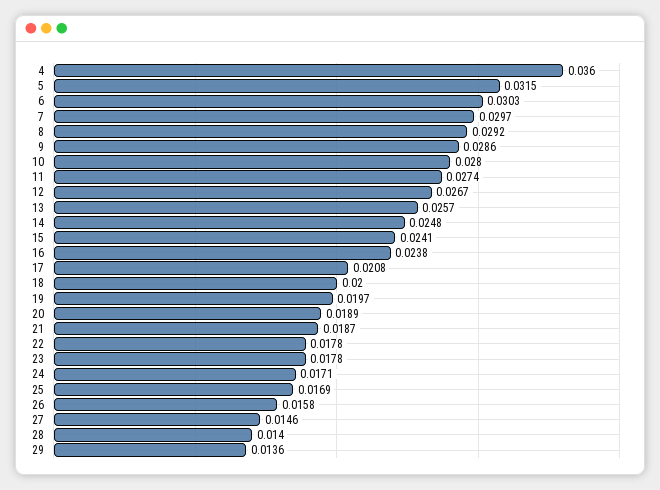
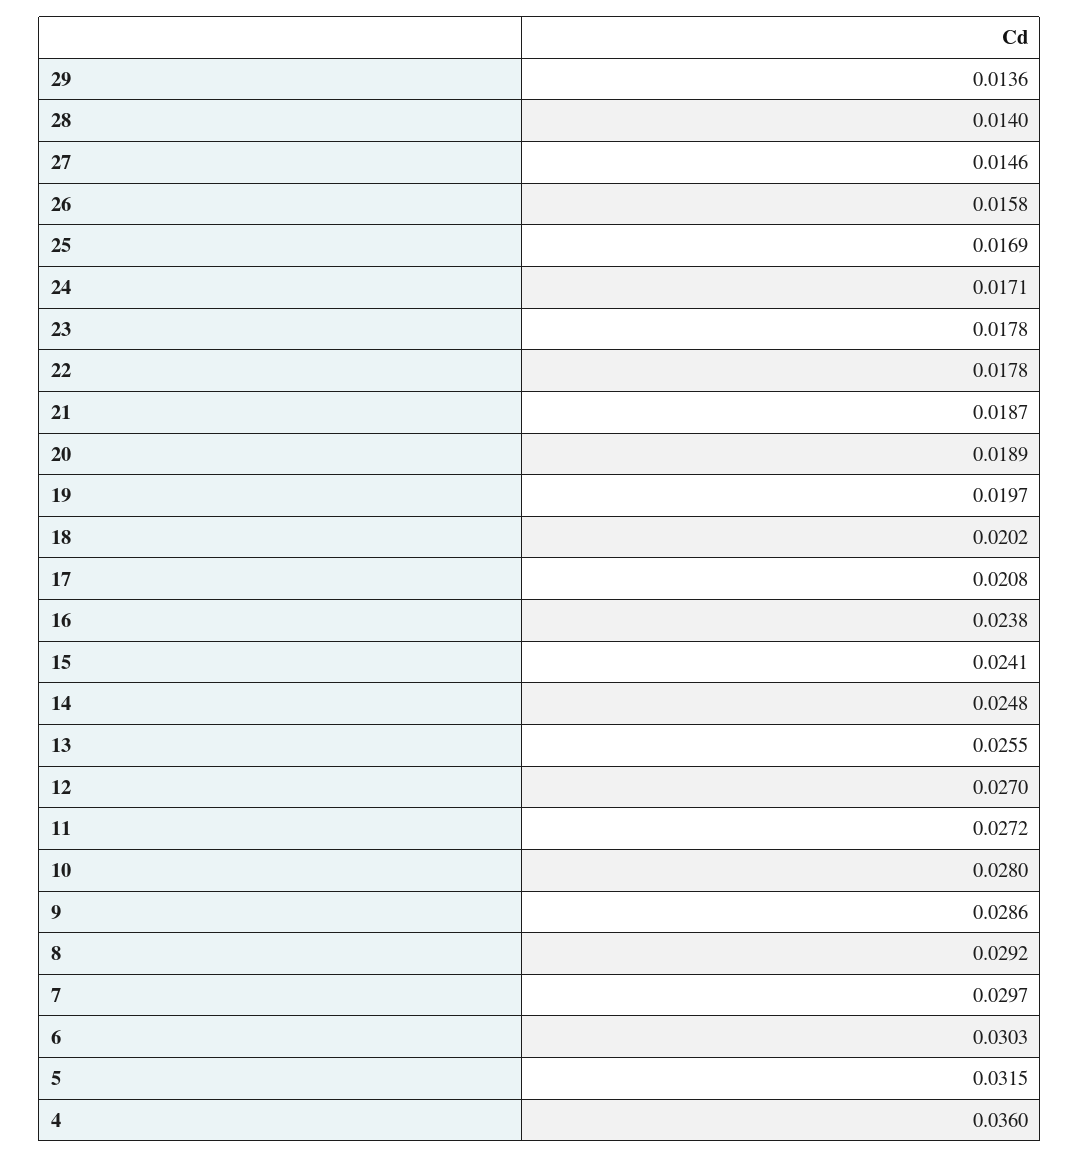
  {
    "4": 0.036,
    "5": 0.0315,
    "6": 0.0303,
    "7": 0.0297,
    "8": 0.0292,
    "9": 0.0286,
    "10": 0.028,
-   "11": 0.0274,
+   "11": 0.0272,
-   "12": 0.0267,
+   "12": 0.027,
-   "13": 0.0257,
+   "13": 0.0255,
    "14": 0.0248,
    "15": 0.0241,
    "16": 0.0238,
    "17": 0.0208,
-   "18": 0.02,
+   "18": 0.0202,
    "19": 0.0197,
    "20": 0.0189,
    "21": 0.0187,
    "22": 0.0178,
    "23": 0.0178,
    "24": 0.0171,
    "25": 0.0169,
    "26": 0.0158,
    "27": 0.0146,
    "28": 0.014,
    "29": 0.0136
  }

